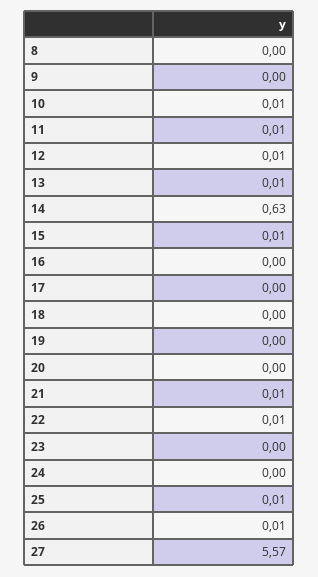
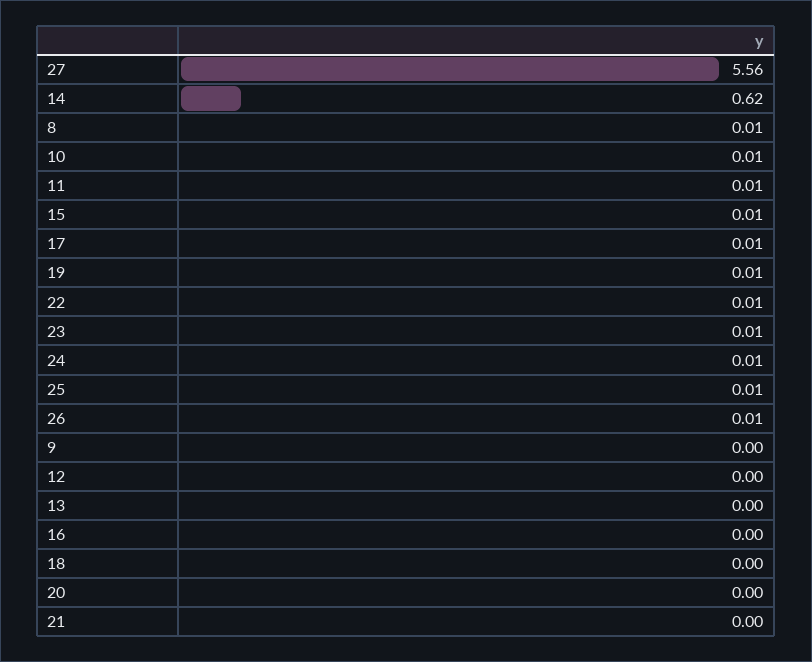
  {
-   "8": 0,
+   "8": 0.01,
    "9": 0,
    "10": 0.01,
    "11": 0.01,
-   "12": 0.01,
+   "12": 0,
-   "13": 0.01,
+   "13": 0,
-   "14": 0.63,
+   "14": 0.62,
    "15": 0.01,
    "16": 0,
-   "17": 0,
+   "17": 0.01,
    "18": 0,
-   "19": 0,
+   "19": 0.01,
    "20": 0,
-   "21": 0.01,
+   "21": 0,
    "22": 0.01,
-   "23": 0,
+   "23": 0.01,
-   "24": 0,
+   "24": 0.01,
    "25": 0.01,
    "26": 0.01,
-   "27": 5.57
+   "27": 5.56
  }

